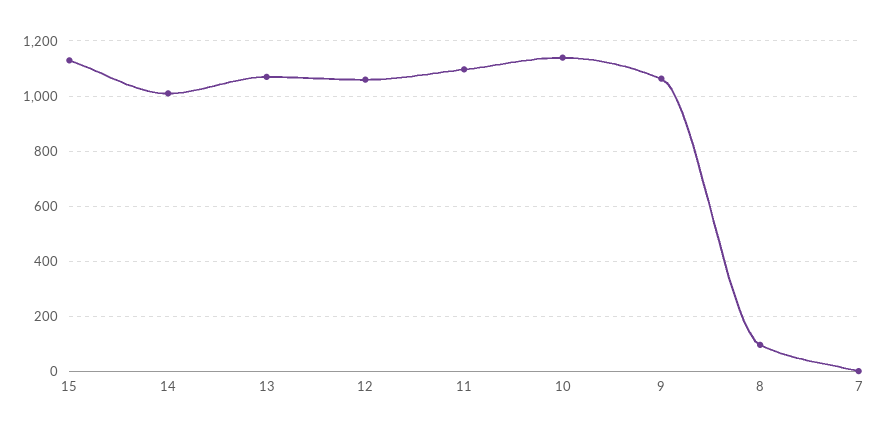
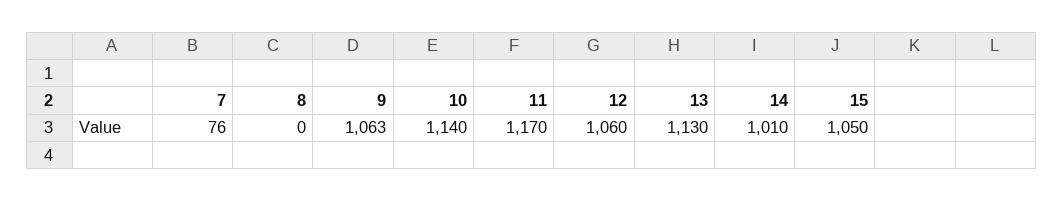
  {
-   "15": 1125,
+   "15": 1050,
    "14": 1010,
-   "13": 1075,
+   "13": 1130,
    "12": 1060,
-   "11": 1100,
+   "11": 1170,
    "10": 1140,
    "9": 1063,
-   "8": 100,
+   "8": 0,
-   "7": 0
+   "7": 76
  }

